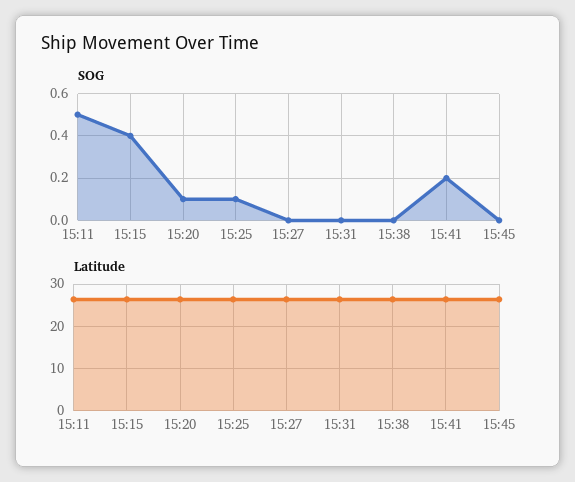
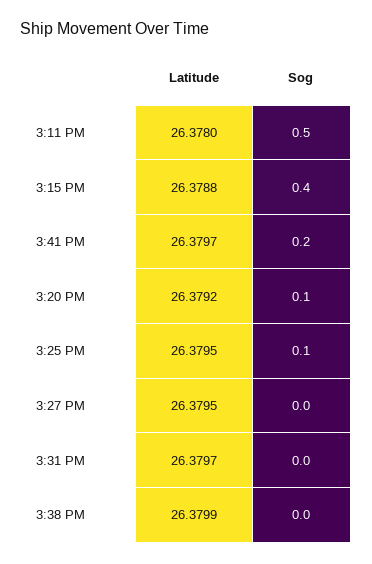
  {
    "SOG": {
      "15:11": 0.5,
      "15:15": 0.4,
      "15:20": 0.1,
      "15:25": 0.1,
      "15:27": 0,
      "15:31": 0,
      "15:38": 0,
-     "15:41": 0.2,
+     "15:41": 0.2
-     "15:45": 0
    },
    "Latitude": {
      "15:11": 26.378,
      "15:15": 26.3788,
      "15:20": 26.3792,
      "15:25": 26.3795,
      "15:27": 26.3795,
      "15:31": 26.3797,
      "15:38": 26.3799,
-     "15:41": 26.3797,
+     "15:41": 26.3797
-     "15:45": 26
    }
  }

